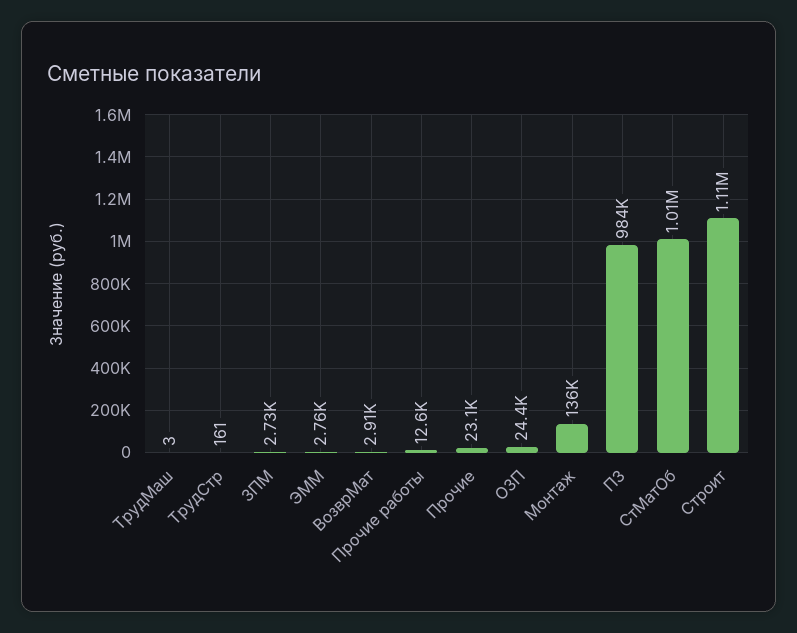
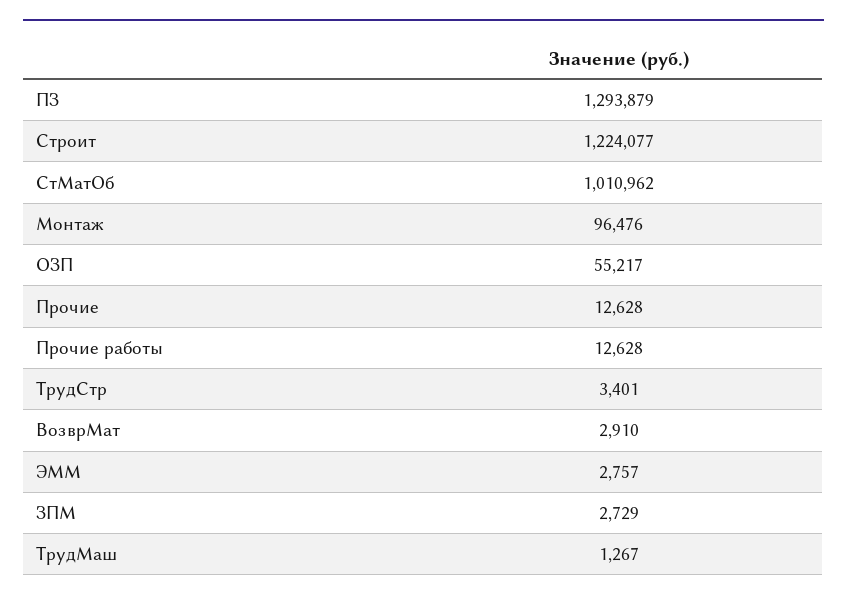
  {
-   "ТрудМаш": 3,
+   "ТрудМаш": 1267,
-   "ТрудСтр": 161,
+   "ТрудСтр": 3401,
    "ЗПМ": 2729,
    "ЭММ": 2757,
    "ВозврМат": 2910,
    "Прочие работы": 12628,
-   "Прочие": 23100,
+   "Прочие": 12628,
-   "ОЗП": 24400,
+   "ОЗП": 55217,
-   "Монтаж": 136000,
+   "Монтаж": 96476,
-   "ПЗ": 984000,
+   "ПЗ": 1293879,
    "СтМатОб": 1010962,
-   "Строит": 1110000
+   "Строит": 1224077
  }

